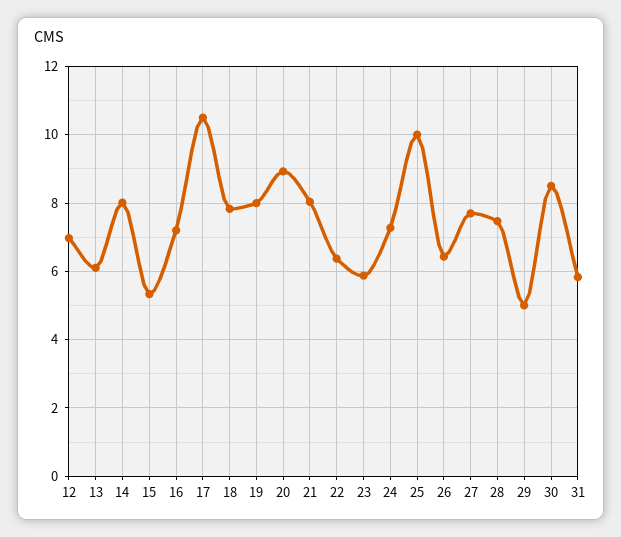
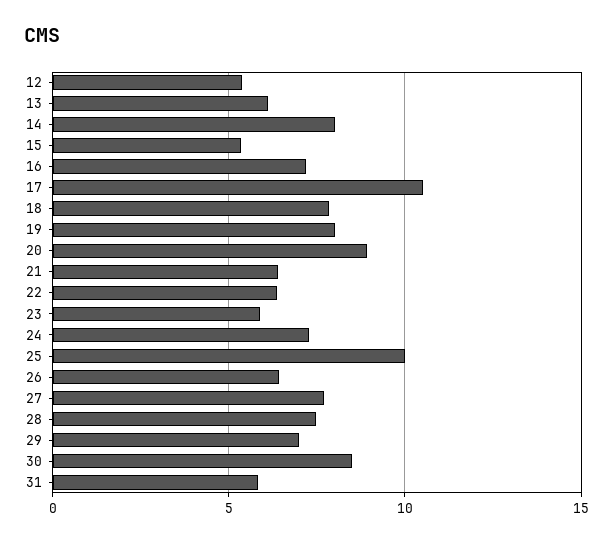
  {
-   "12": 7,
+   "12": 5.5,
    "13": 6.2,
    "14": 8,
    "15": 5.4,
    "16": 7.2,
    "17": 10.6,
    "18": 7.8,
    "19": 8,
    "20": 9,
-   "21": 8,
+   "21": 6.5,
    "22": 6.4,
    "23": 5.8,
    "24": 7.2,
    "25": 10,
    "26": 6.4,
    "27": 7.8,
    "28": 7.4,
-   "29": 5,
+   "29": 7,
    "30": 8.6,
    "31": 5.8
  }

